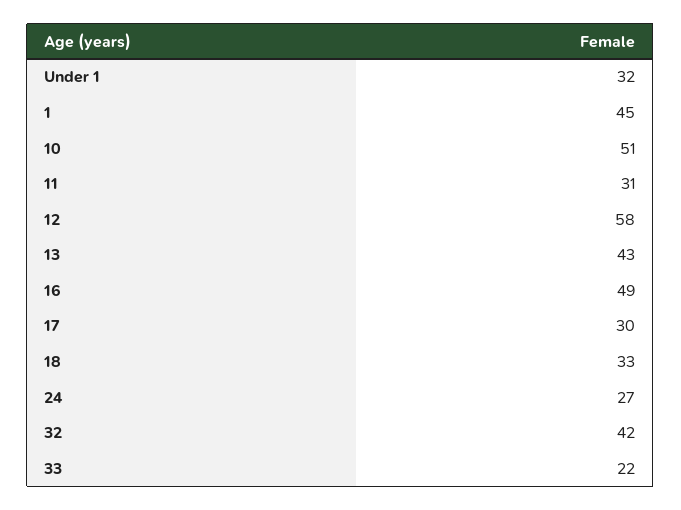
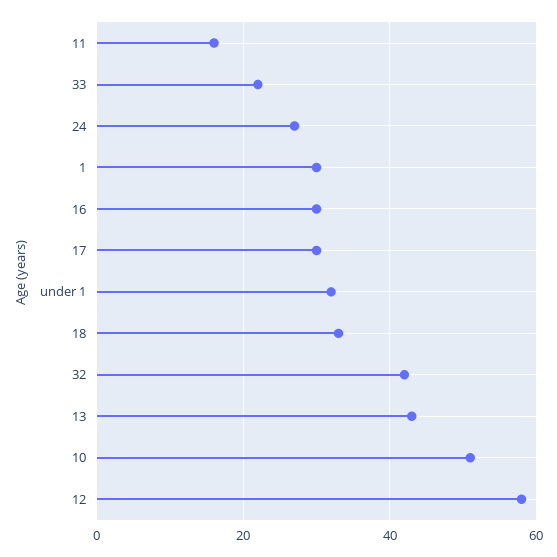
  {
    "Under 1": 32,
-   "1": 45,
+   "1": 30,
    "10": 51,
-   "11": 31,
+   "11": 15,
    "12": 58,
    "13": 43,
-   "16": 49,
+   "16": 30,
    "17": 30,
    "18": 33,
    "24": 27,
    "32": 42,
    "33": 22
  }

